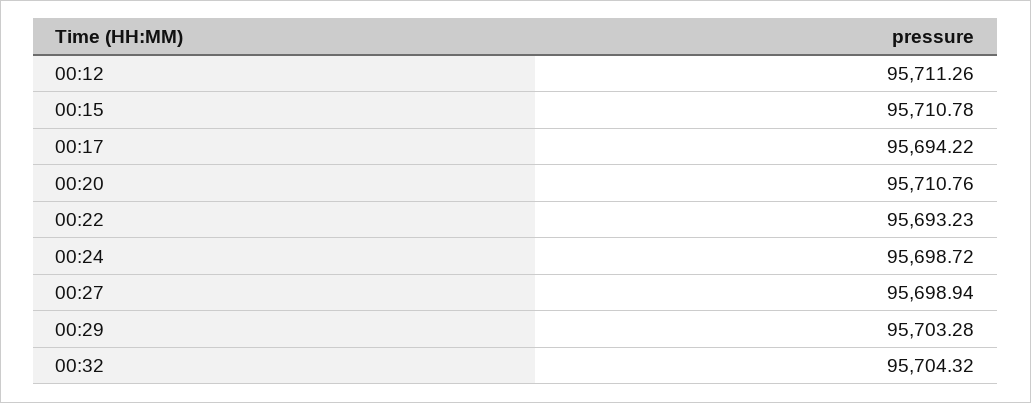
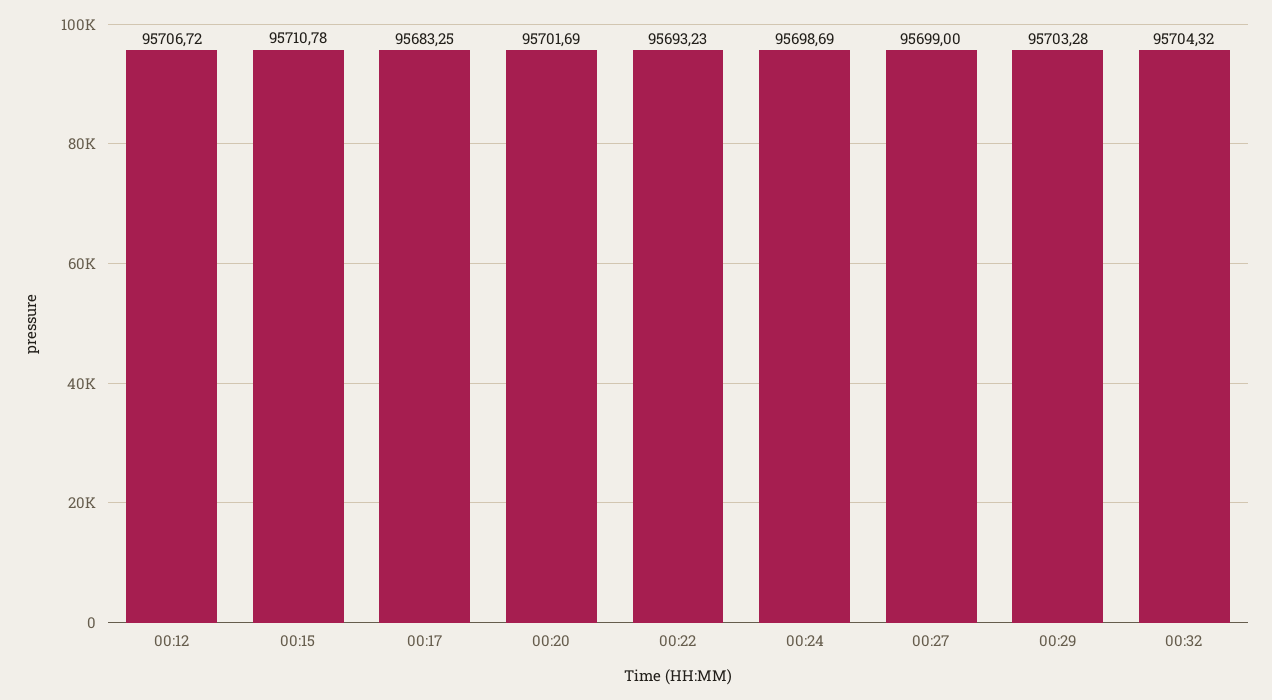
  {
-   "00:12": 95711.26,
+   "00:12": 95706.72,
    "00:15": 95710.78,
-   "00:17": 95694.22,
+   "00:17": 95683.25,
-   "00:20": 95710.76,
+   "00:20": 95701.69,
    "00:22": 95693.23,
-   "00:24": 95698.72,
+   "00:24": 95698.69,
-   "00:27": 95698.94,
+   "00:27": 95699,
    "00:29": 95703.28,
    "00:32": 95704.32
  }

